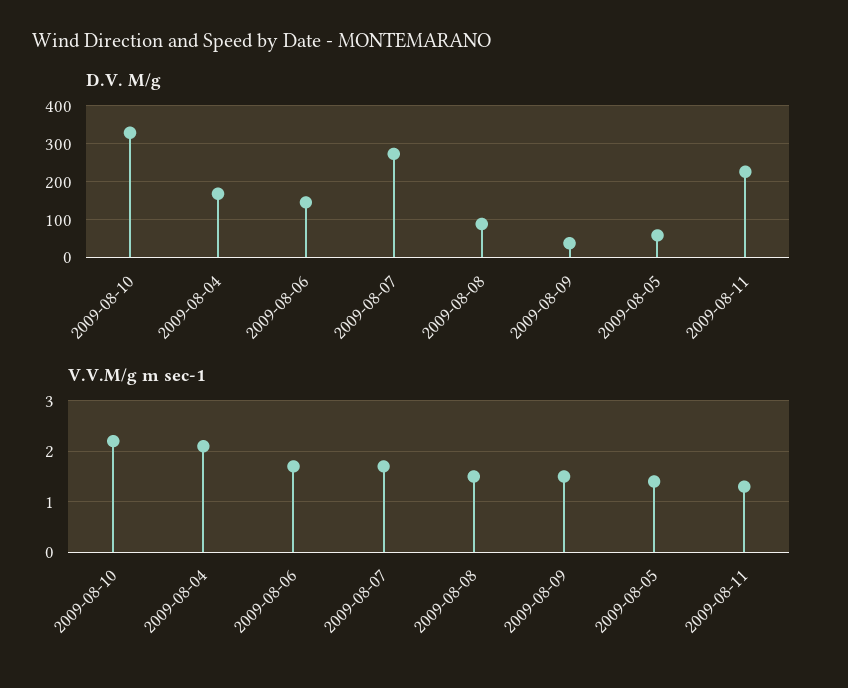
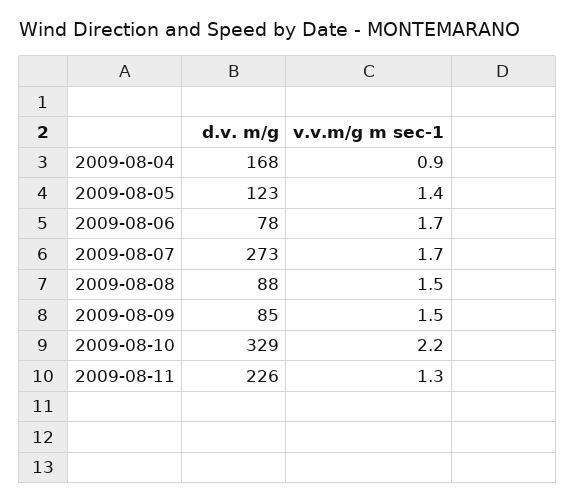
  {
    "D.V. M/g": {
      "2009-08-10": 329,
      "2009-08-04": 168,
-     "2009-08-06": 140,
+     "2009-08-06": 78,
      "2009-08-07": 273,
      "2009-08-08": 88,
-     "2009-08-09": 40,
+     "2009-08-09": 85,
-     "2009-08-05": 60,
+     "2009-08-05": 123,
      "2009-08-11": 226
    },
    "V.V.M/g m sec-1": {
      "2009-08-10": 2.2,
-     "2009-08-04": 2,
+     "2009-08-04": 0.9,
      "2009-08-06": 1.7,
      "2009-08-07": 1.7,
      "2009-08-08": 1.5,
      "2009-08-09": 1.5,
      "2009-08-05": 1.4,
      "2009-08-11": 1.3
    }
  }

